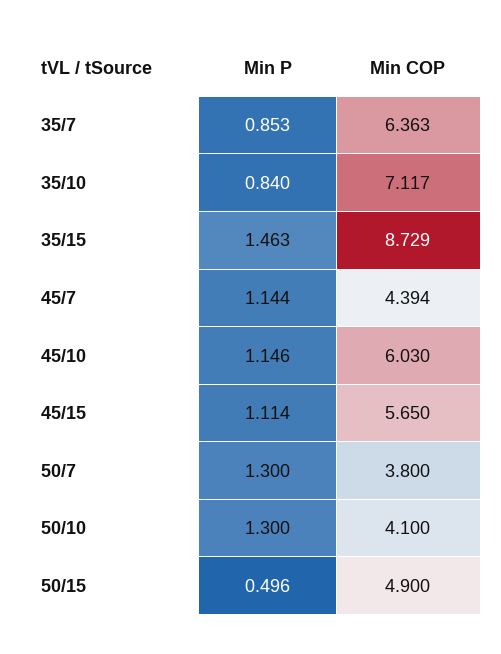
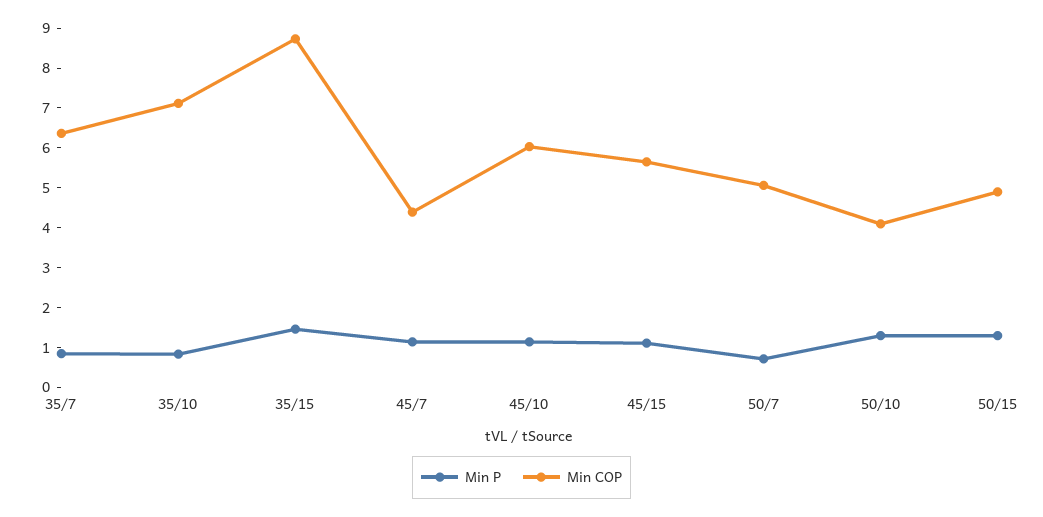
  {
    "Min P": {
      "35/7": 0.853,
      "35/10": 0.84,
      "35/15": 1.463,
      "45/7": 1.144,
      "45/10": 1.146,
      "45/15": 1.114,
-     "50/7": 1.3,
+     "50/7": 0.75,
      "50/10": 1.3,
-     "50/15": 0.496
+     "50/15": 1.25
    },
    "Min COP": {
      "35/7": 6.363,
      "35/10": 7.117,
      "35/15": 8.729,
      "45/7": 4.394,
      "45/10": 6.03,
      "45/15": 5.65,
-     "50/7": 3.8,
+     "50/7": 5,
      "50/10": 4.1,
      "50/15": 4.9
    }
  }

